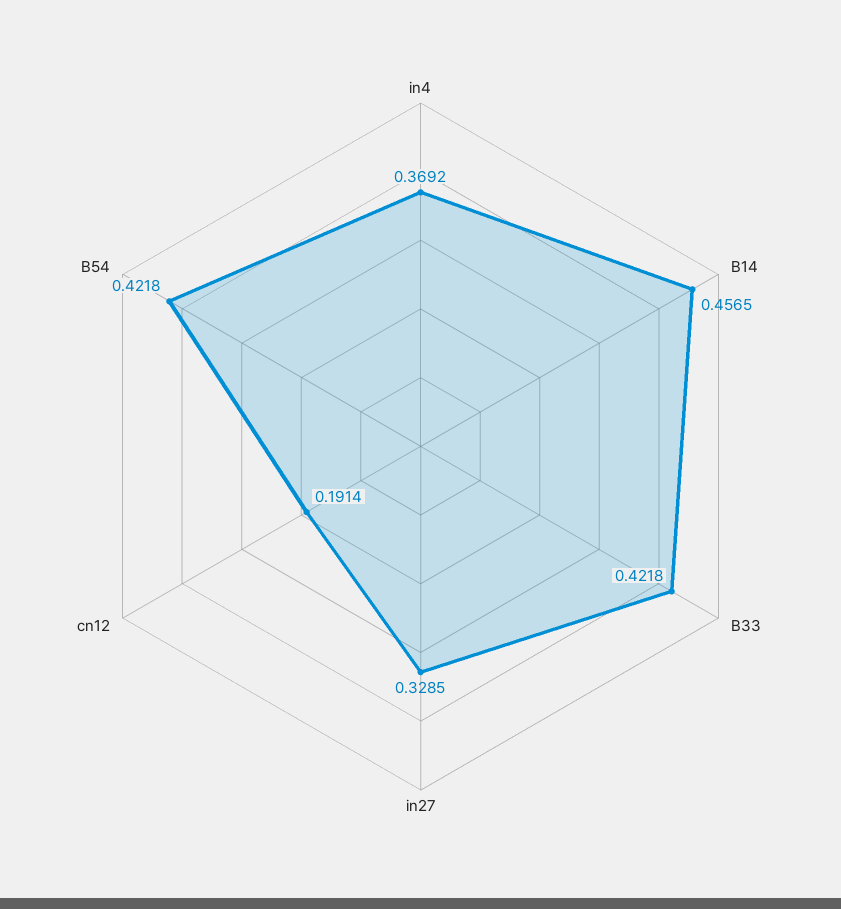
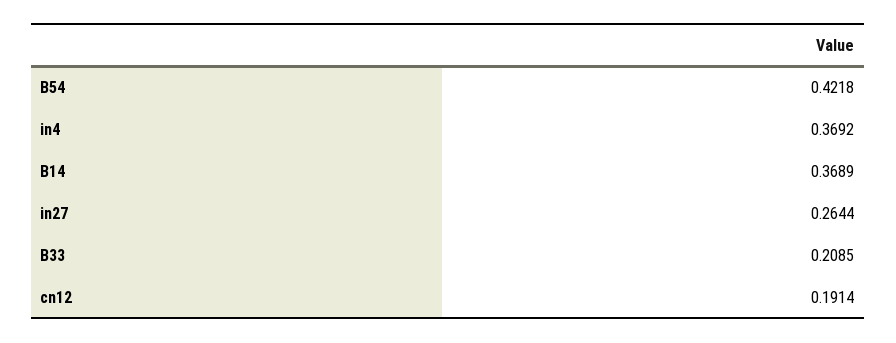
  {
    "in4": 0.3692,
-   "B14": 0.4565,
+   "B14": 0.3689,
-   "B33": 0.4218,
+   "B33": 0.2085,
-   "in27": 0.3285,
+   "in27": 0.2644,
    "cn12": 0.1914,
    "B54": 0.4218
  }

